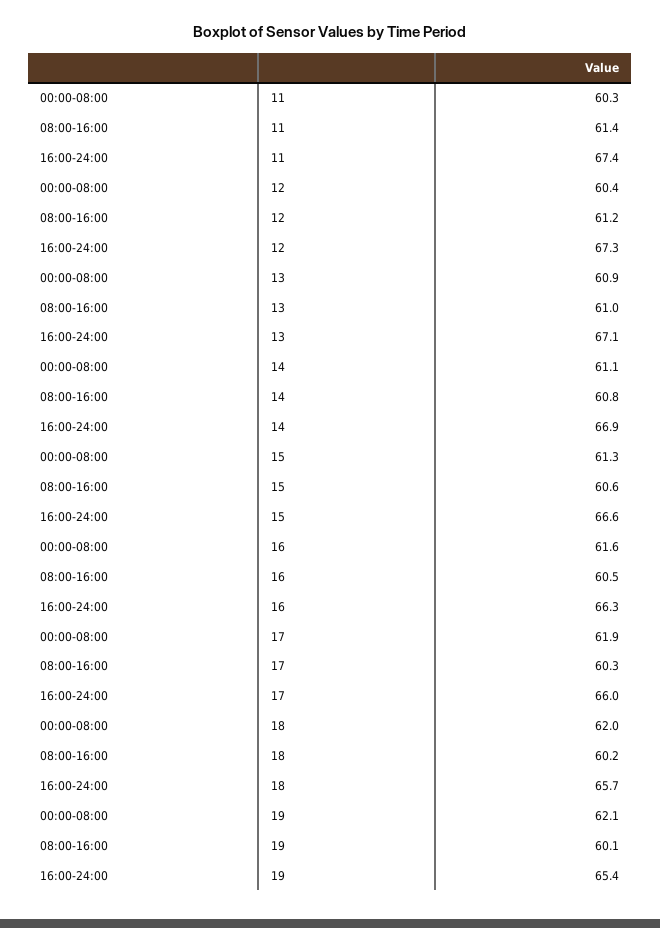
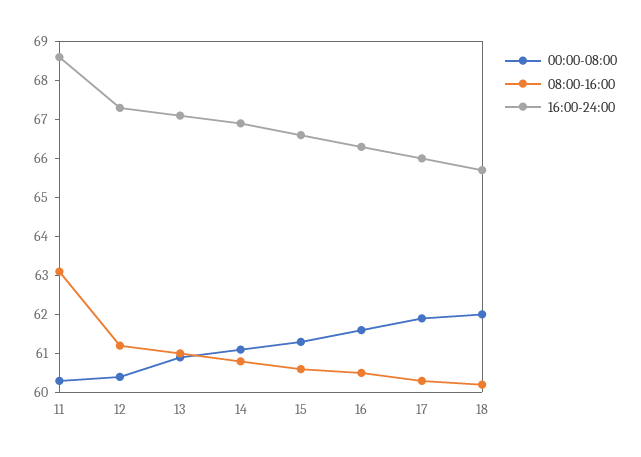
  {
    "00:00-08:00": {
      "11": 60.3,
      "12": 60.4,
      "13": 60.9,
      "14": 61.1,
      "15": 61.3,
      "16": 61.6,
      "17": 61.9,
-     "18": 62,
+     "18": 62
-     "19": 62.1
    },
    "08:00-16:00": {
-     "11": 61.4,
+     "11": 63,
      "12": 61.2,
      "13": 61,
      "14": 60.8,
      "15": 60.6,
      "16": 60.5,
      "17": 60.3,
-     "18": 60.2,
+     "18": 60.2
-     "19": 60.1
    },
    "16:00-24:00": {
-     "11": 67.4,
+     "11": 68.5,
      "12": 67.3,
      "13": 67.1,
      "14": 66.9,
      "15": 66.6,
      "16": 66.3,
      "17": 66,
-     "18": 65.7,
+     "18": 65.7
-     "19": 65.4
    }
  }

